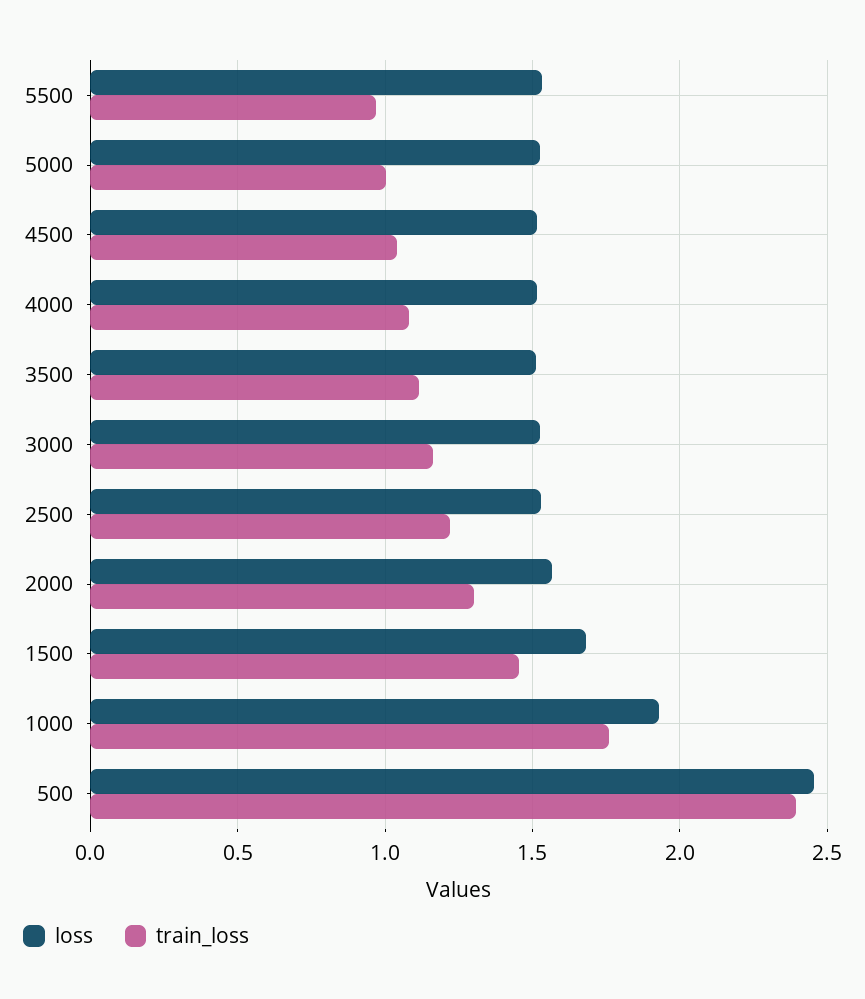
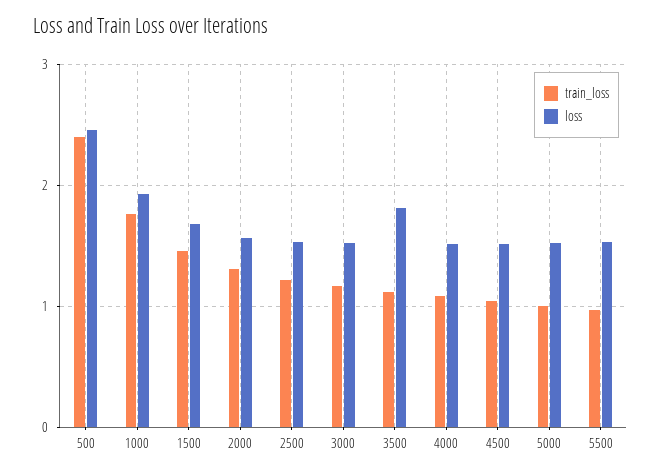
  {
    "loss": {
      "5500": 1.55,
      "5000": 1.55,
      "4500": 1.5,
      "4000": 1.5,
-     "3500": 1.5,
+     "3500": 1.8,
      "3000": 1.55,
      "2500": 1.55,
      "2000": 1.55,
      "1500": 1.7,
      "1000": 1.95,
      "500": 2.45
    },
    "train_loss": {
      "5500": 0.95,
      "5000": 1,
      "4500": 1.05,
      "4000": 1.1,
      "3500": 1.1,
      "3000": 1.15,
      "2500": 1.2,
      "2000": 1.3,
      "1500": 1.45,
      "1000": 1.75,
      "500": 2.4
    }
  }

